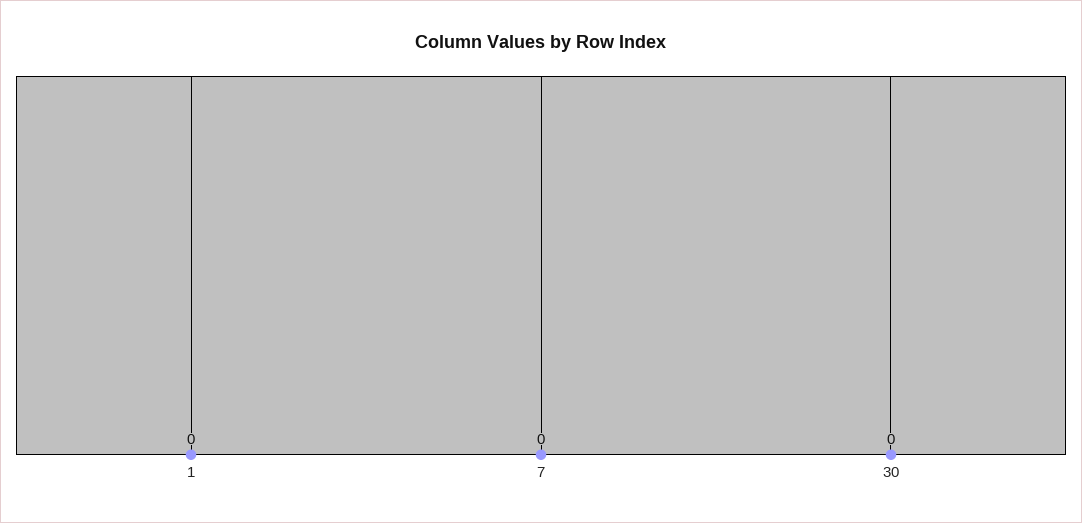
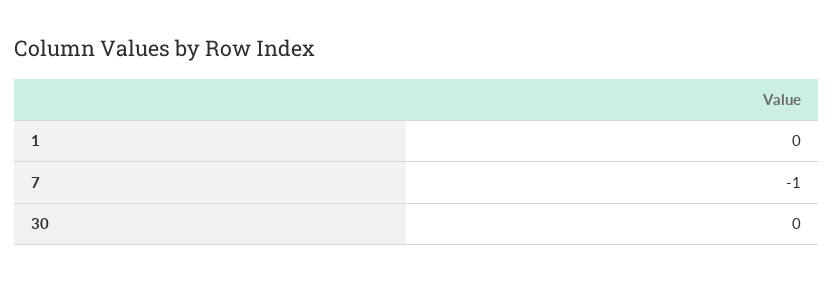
  {
    "1": 0,
-   "7": 0,
+   "7": -1,
    "30": 0
  }

